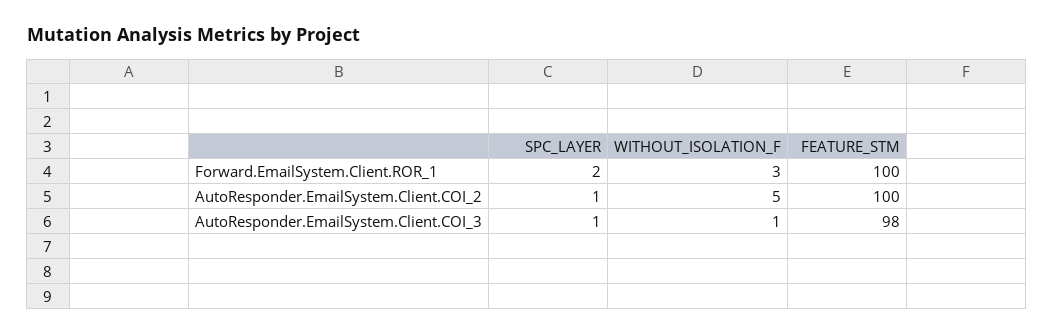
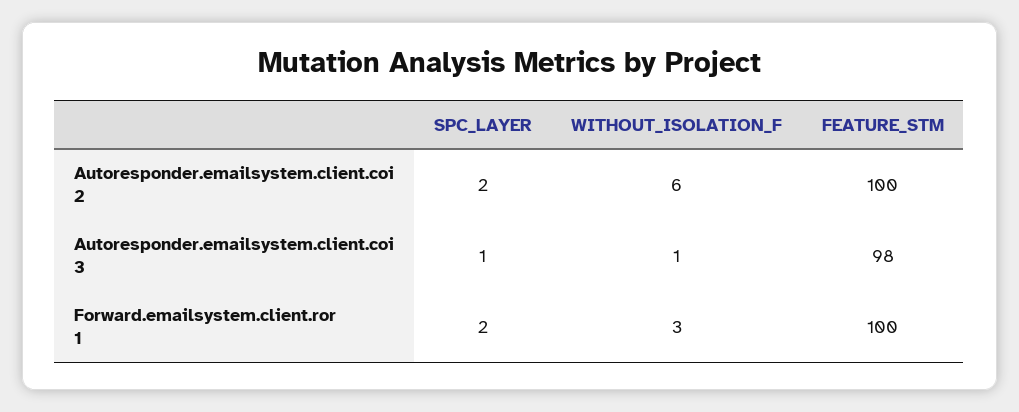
  {
    "SPC_LAYER": {
      "Forward.EmailSystem.Client.ROR_1": 2,
-     "AutoResponder.EmailSystem.Client.COI_2": 1,
+     "AutoResponder.EmailSystem.Client.COI_2": 2,
      "AutoResponder.EmailSystem.Client.COI_3": 1
    },
    "WITHOUT_ISOLATION_F": {
      "Forward.EmailSystem.Client.ROR_1": 3,
-     "AutoResponder.EmailSystem.Client.COI_2": 5,
+     "AutoResponder.EmailSystem.Client.COI_2": 6,
      "AutoResponder.EmailSystem.Client.COI_3": 1
    },
    "FEATURE_STM": {
      "Forward.EmailSystem.Client.ROR_1": 100,
      "AutoResponder.EmailSystem.Client.COI_2": 100,
      "AutoResponder.EmailSystem.Client.COI_3": 98
    }
  }

